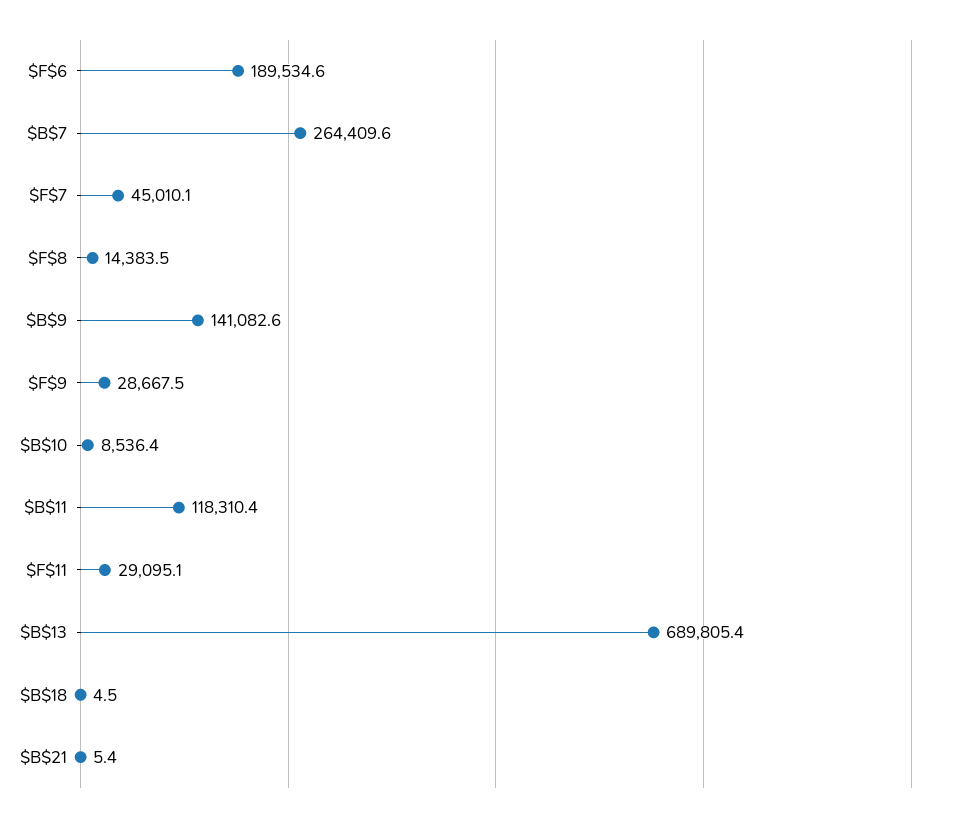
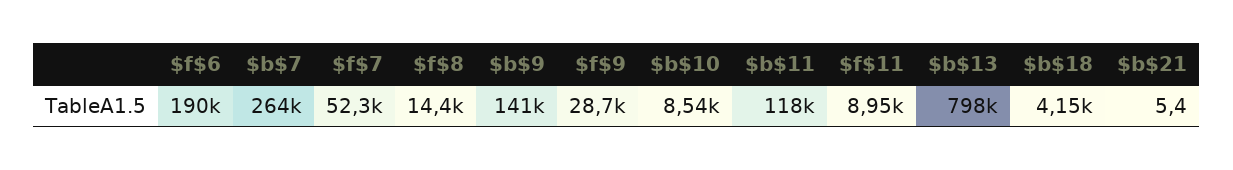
  {
    "$F$6": 189534.6,
    "$B$7": 264409.6,
-   "$F$7": 45010.1,
+   "$F$7": 52300,
    "$F$8": 14383.5,
    "$B$9": 141082.6,
    "$F$9": 28667.5,
    "$B$10": 8536.4,
    "$B$11": 118310.4,
-   "$F$11": 29095.1,
+   "$F$11": 8950,
-   "$B$13": 689805.4,
+   "$B$13": 798000,
-   "$B$18": 4.5,
+   "$B$18": 4150,
    "$B$21": 5.4
  }

